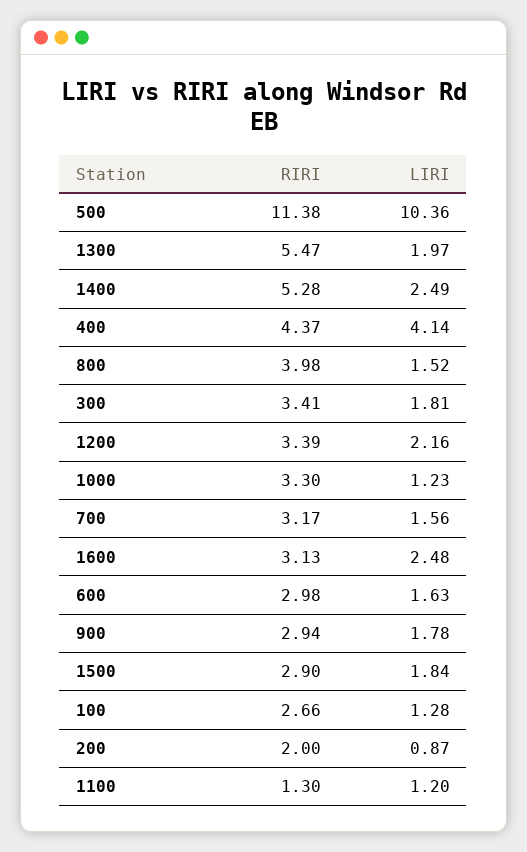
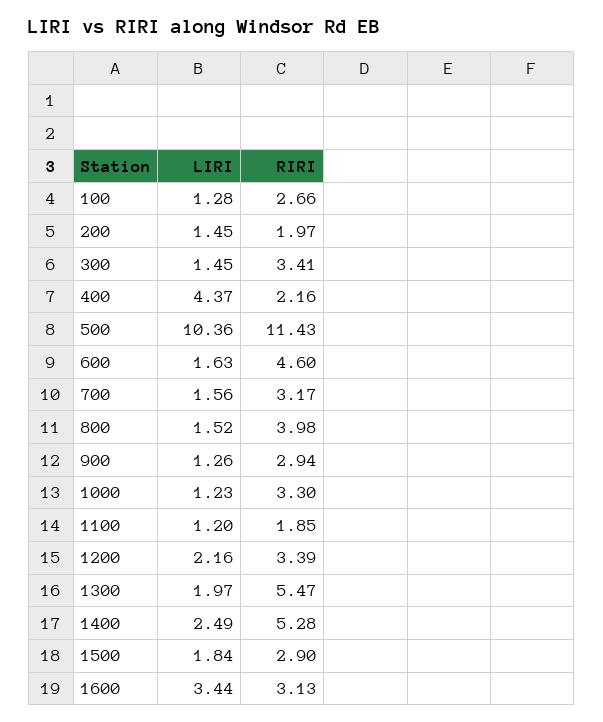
  {
    "RIRI": {
-     "500": 11.38,
+     "500": 11.43,
      "1300": 5.47,
      "1400": 5.28,
-     "400": 4.37,
+     "400": 2.16,
      "800": 3.98,
      "300": 3.41,
      "1200": 3.39,
      "1000": 3.3,
      "700": 3.17,
      "1600": 3.13,
-     "600": 2.98,
+     "600": 4.6,
      "900": 2.94,
      "1500": 2.9,
      "100": 2.66,
-     "200": 2,
+     "200": 1.97,
-     "1100": 1.3
+     "1100": 1.85
    },
    "LIRI": {
      "500": 10.36,
      "1300": 1.97,
      "1400": 2.49,
-     "400": 4.14,
+     "400": 4.37,
      "800": 1.52,
-     "300": 1.81,
+     "300": 1.45,
      "1200": 2.16,
      "1000": 1.23,
      "700": 1.56,
-     "1600": 2.48,
+     "1600": 3.44,
      "600": 1.63,
-     "900": 1.78,
+     "900": 1.26,
      "1500": 1.84,
      "100": 1.28,
-     "200": 0.87,
+     "200": 1.45,
      "1100": 1.2
    }
  }

